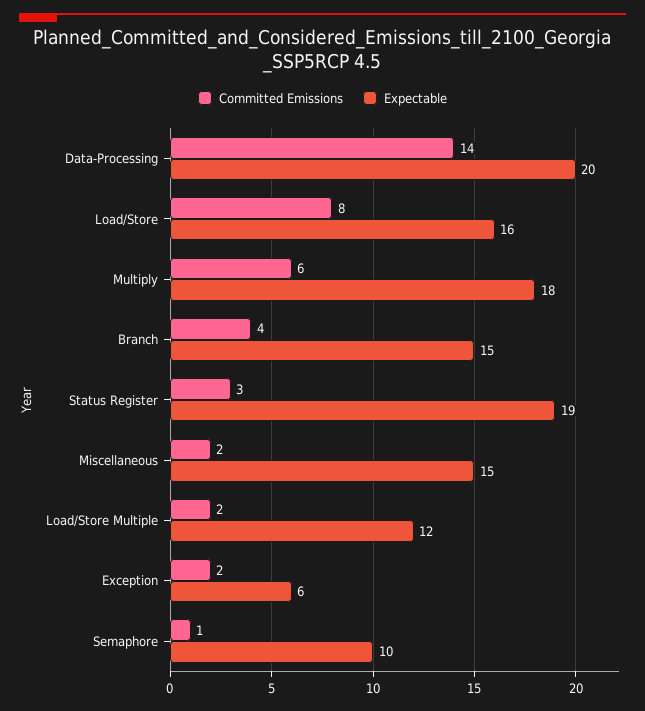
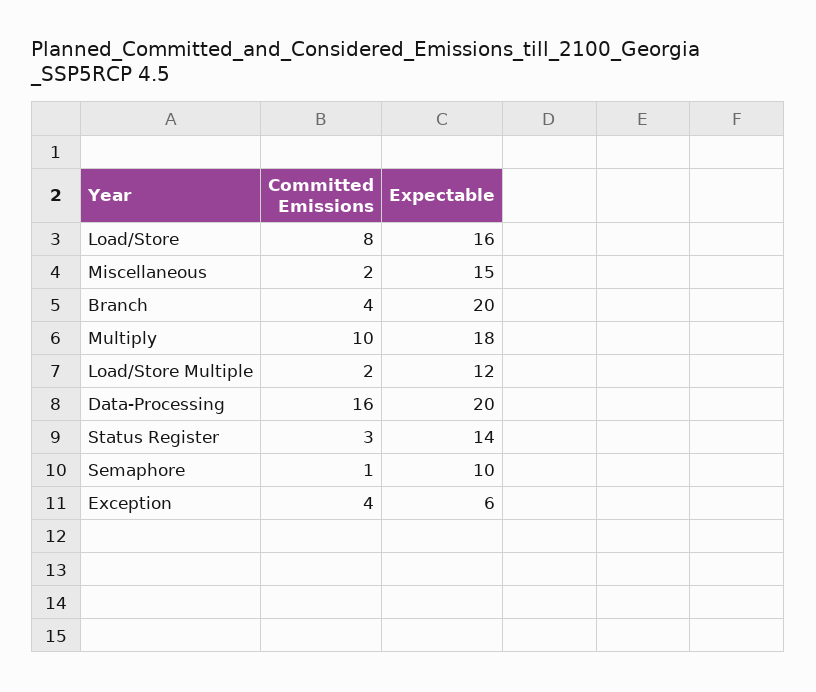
  {
    "Committed Emissions": {
-     "Data-Processing": 14,
+     "Data-Processing": 16,
      "Load/Store": 8,
-     "Multiply": 6,
+     "Multiply": 10,
      "Branch": 4,
      "Status Register": 3,
      "Miscellaneous": 2,
      "Load/Store Multiple": 2,
-     "Exception": 2,
+     "Exception": 4,
      "Semaphore": 1
    },
    "Expectable": {
      "Data-Processing": 20,
      "Load/Store": 16,
      "Multiply": 18,
-     "Branch": 15,
+     "Branch": 20,
-     "Status Register": 19,
+     "Status Register": 14,
      "Miscellaneous": 15,
      "Load/Store Multiple": 12,
      "Exception": 6,
      "Semaphore": 10
    }
  }

